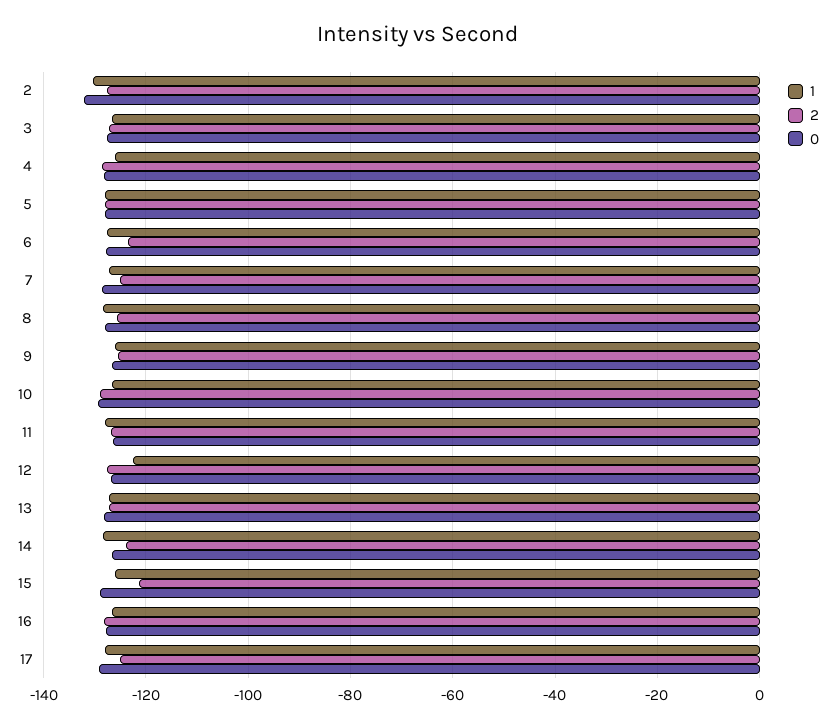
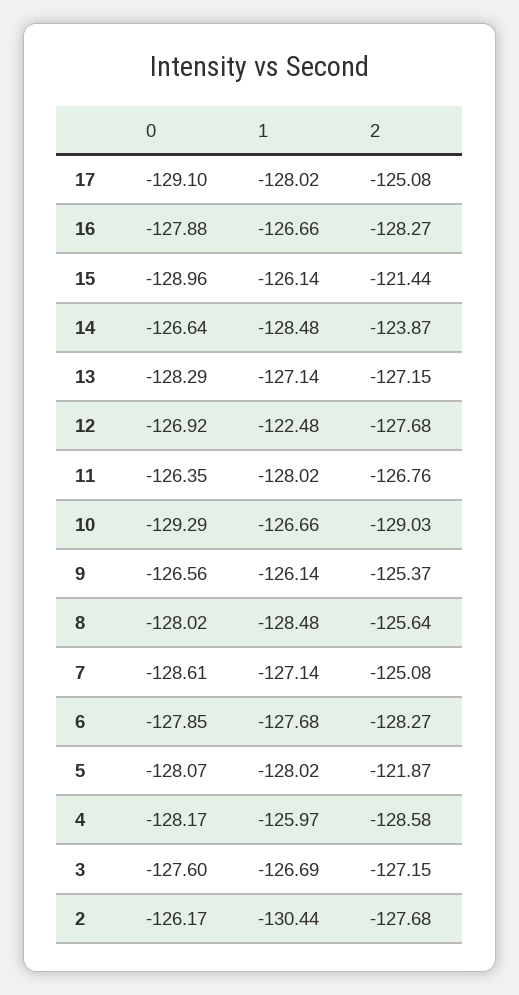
  {
    "1": {
      "2": -130.44,
      "3": -126.69,
      "4": -125.97,
      "5": -128.02,
      "6": -127.68,
      "7": -127.14,
      "8": -128.48,
      "9": -126.14,
      "10": -126.66,
      "11": -128.02,
      "12": -122.48,
      "13": -127.14,
      "14": -128.48,
      "15": -126.14,
      "16": -126.66,
      "17": -128.02
    },
    "2": {
      "2": -127.68,
      "3": -127.15,
      "4": -128.58,
-     "5": -128,
+     "5": -121.87,
-     "6": -124,
+     "6": -128.27,
      "7": -125.08,
      "8": -125.64,
      "9": -125.37,
      "10": -129.03,
      "11": -126.76,
      "12": -127.68,
      "13": -127.15,
      "14": -123.87,
      "15": -121.44,
      "16": -128.27,
      "17": -125.08
    },
    "0": {
-     "2": -132,
+     "2": -126.17,
      "3": -127.6,
      "4": -128.17,
      "5": -128.07,
      "6": -127.85,
      "7": -128.61,
      "8": -128.02,
      "9": -126.56,
      "10": -129.29,
      "11": -126.35,
      "12": -126.92,
      "13": -128.29,
      "14": -126.64,
      "15": -128.96,
      "16": -127.88,
      "17": -129.1
    }
  }

